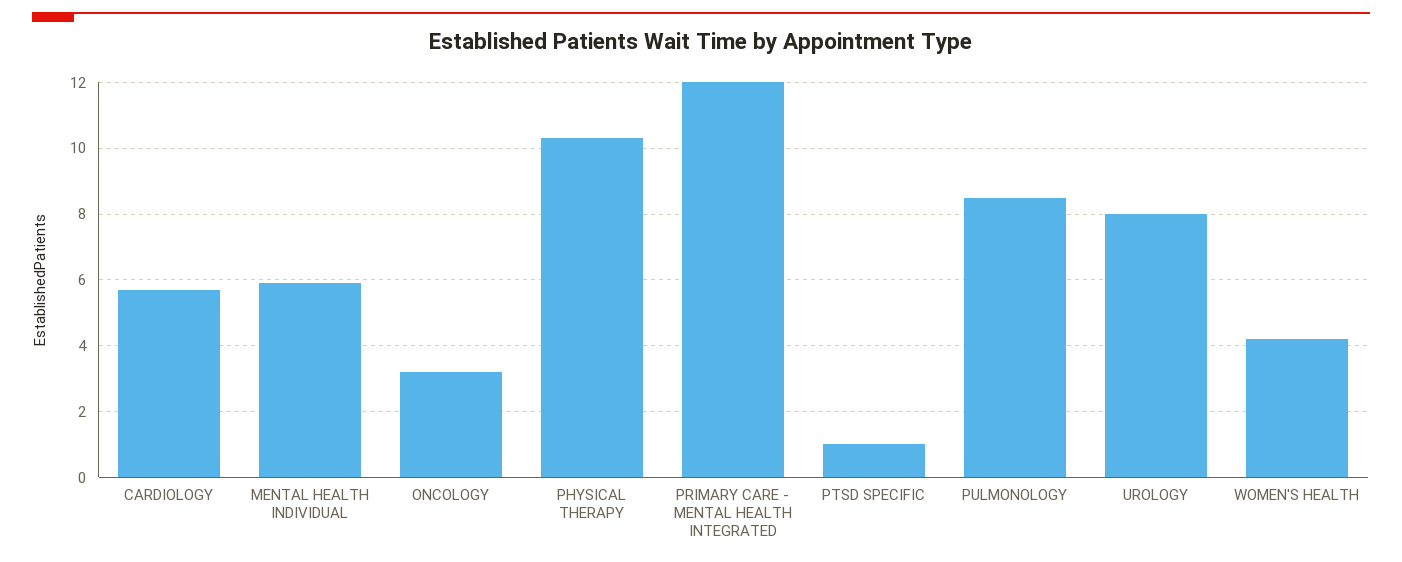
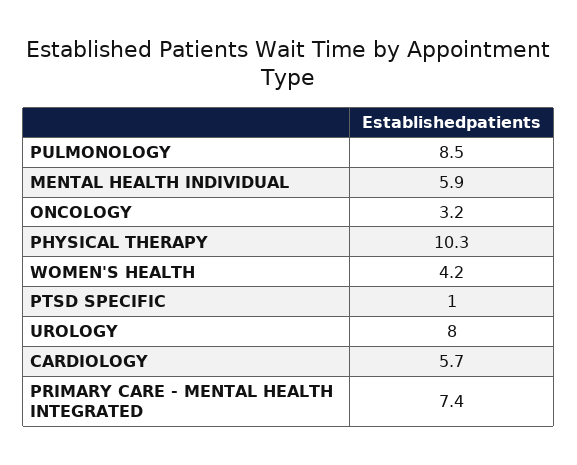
  {
    "CARDIOLOGY": 5.7,
    "MENTAL HEALTH INDIVIDUAL": 5.9,
    "ONCOLOGY": 3.2,
    "PHYSICAL THERAPY": 10.3,
-   "PRIMARY CARE - MENTAL HEALTH INTEGRATED": 12,
+   "PRIMARY CARE - MENTAL HEALTH INTEGRATED": 7.4,
    "PTSD SPECIFIC": 1,
    "PULMONOLOGY": 8.5,
    "UROLOGY": 8,
    "WOMEN'S HEALTH": 4.2
  }

